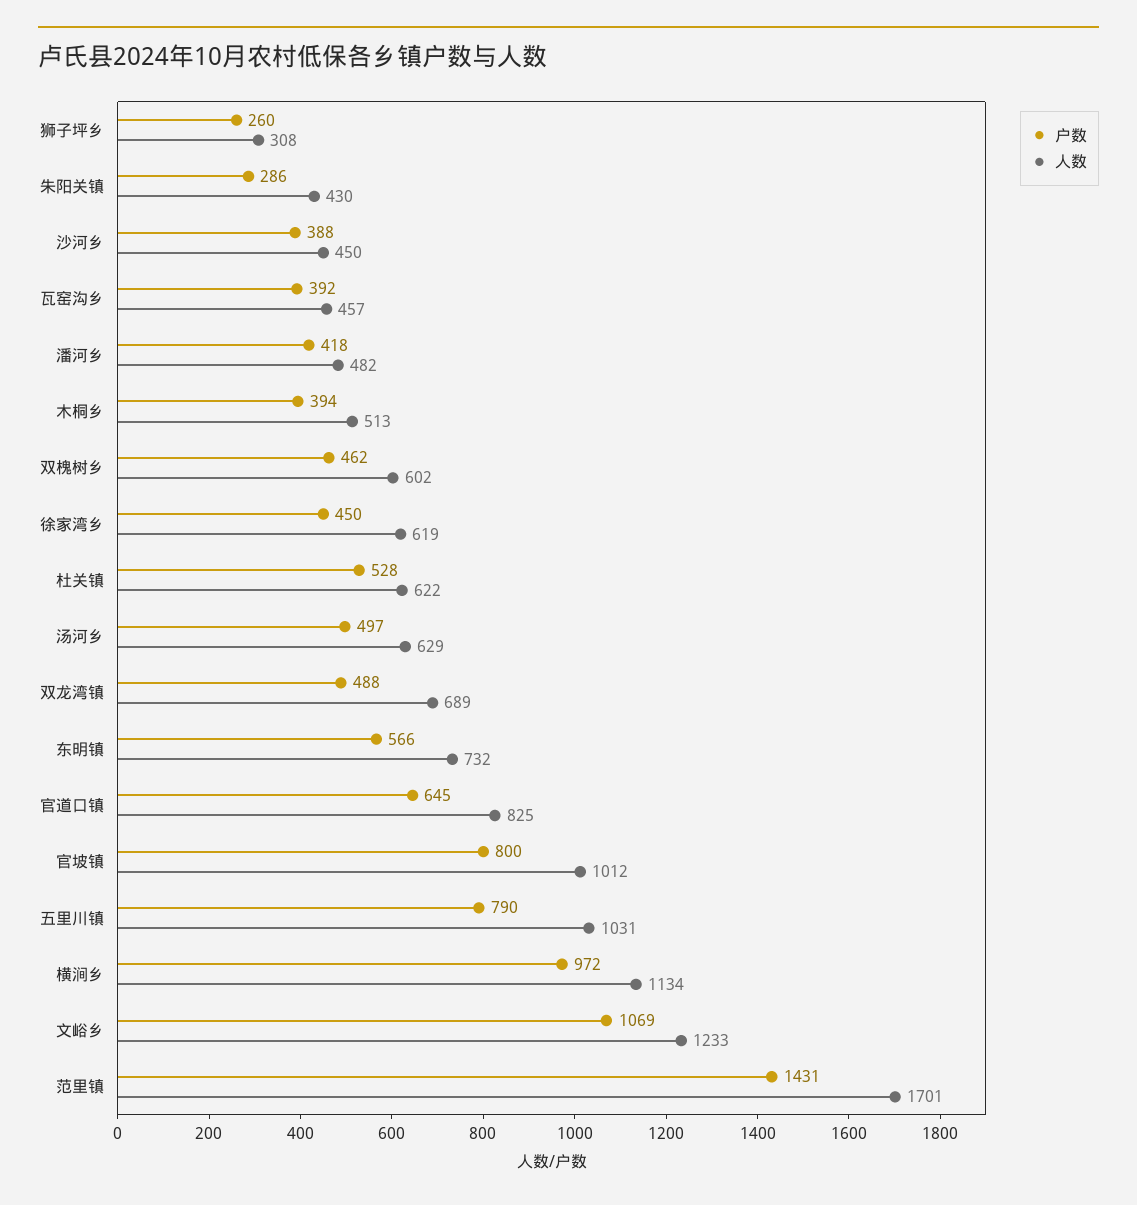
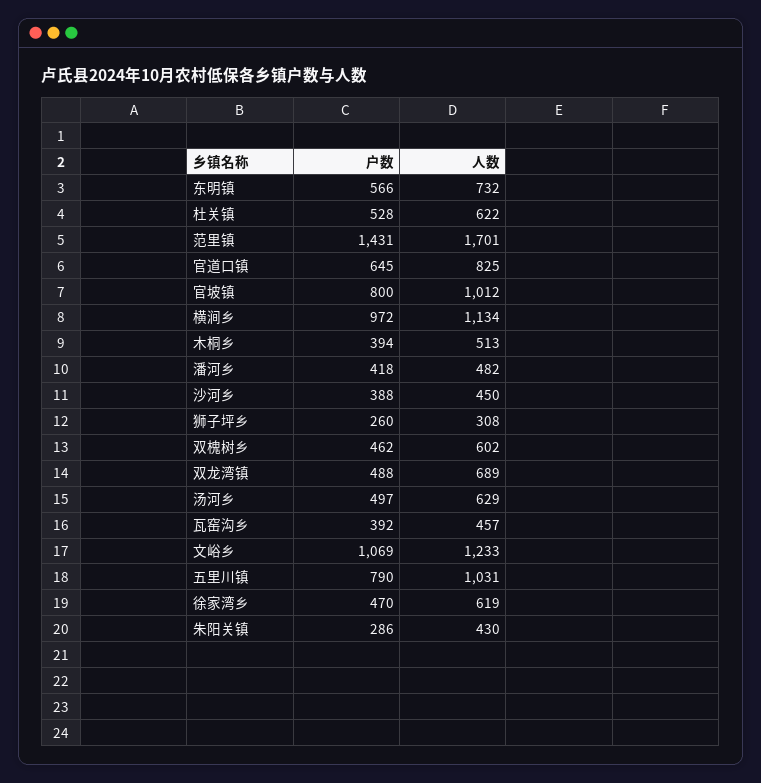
  {
    "户数": {
      "狮子坪乡": 260,
      "朱阳关镇": 286,
      "沙河乡": 388,
      "瓦窑沟乡": 392,
      "潘河乡": 418,
      "木桐乡": 394,
      "双槐树乡": 462,
-     "徐家湾乡": 450,
+     "徐家湾乡": 470,
      "杜关镇": 528,
      "汤河乡": 497,
      "双龙湾镇": 488,
      "东明镇": 566,
      "官道口镇": 645,
      "官坡镇": 800,
      "五里川镇": 790,
      "横涧乡": 972,
      "文峪乡": 1069,
      "范里镇": 1431
    },
    "人数": {
      "狮子坪乡": 308,
      "朱阳关镇": 430,
      "沙河乡": 450,
      "瓦窑沟乡": 457,
      "潘河乡": 482,
      "木桐乡": 513,
      "双槐树乡": 602,
      "徐家湾乡": 619,
      "杜关镇": 622,
      "汤河乡": 629,
      "双龙湾镇": 689,
      "东明镇": 732,
      "官道口镇": 825,
      "官坡镇": 1012,
      "五里川镇": 1031,
      "横涧乡": 1134,
      "文峪乡": 1233,
      "范里镇": 1701
    }
  }

